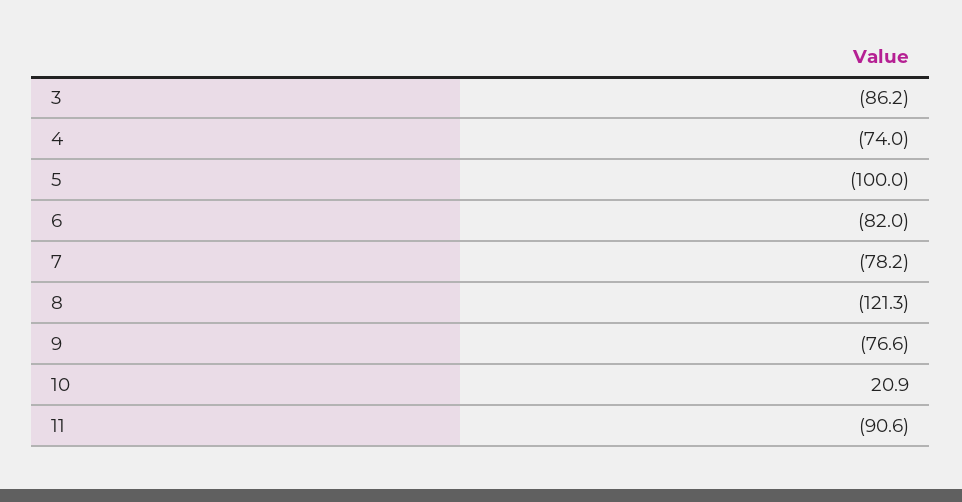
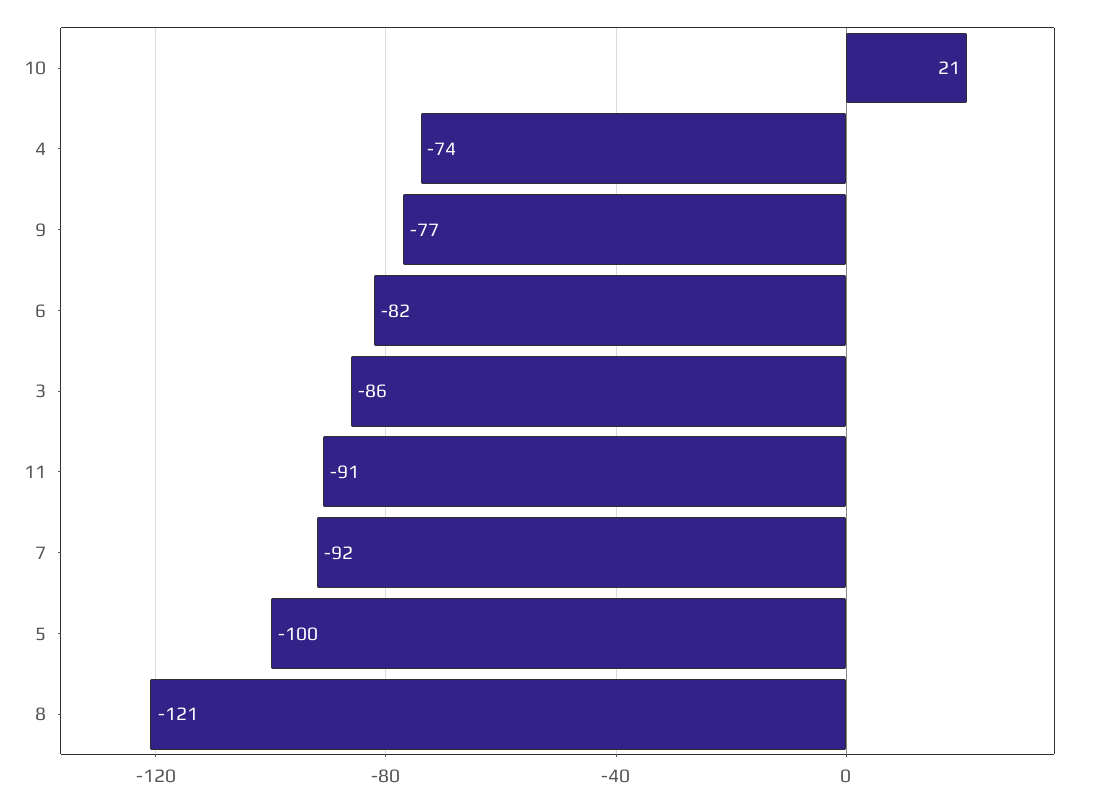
  {
    "3": -86.2,
    "4": -74,
    "5": -100,
    "6": -82,
-   "7": -78.2,
+   "7": -92,
    "8": -121.3,
    "9": -76.6,
    "10": 20.9,
    "11": -90.6
  }

